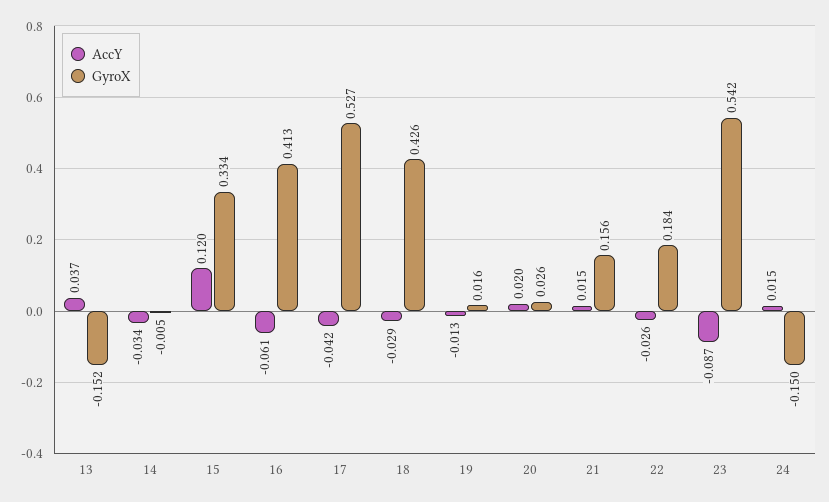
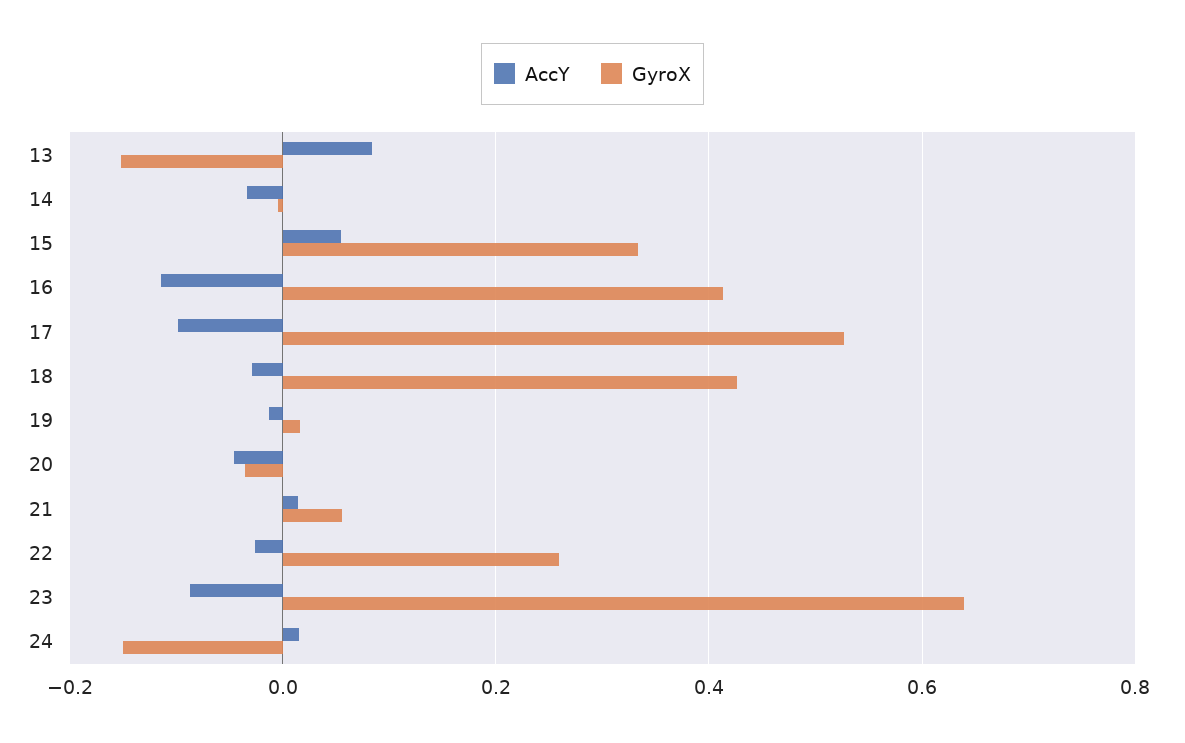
  {
    "AccY": {
-     "13": 0.037,
+     "13": 0.08,
      "14": -0.034,
-     "15": 0.12,
+     "15": 0.06,
-     "16": -0.061,
+     "16": -0.12,
-     "17": -0.042,
+     "17": -0.1,
      "18": -0.029,
      "19": -0.013,
-     "20": 0.02,
+     "20": -0.04,
      "21": 0.015,
      "22": -0.026,
      "23": -0.087,
      "24": 0.015
    },
    "GyroX": {
      "13": -0.152,
      "14": -0.005,
      "15": 0.334,
      "16": 0.413,
      "17": 0.527,
      "18": 0.426,
      "19": 0.016,
-     "20": 0.026,
+     "20": -0.04,
-     "21": 0.156,
+     "21": 0.06,
-     "22": 0.184,
+     "22": 0.26,
-     "23": 0.542,
+     "23": 0.64,
      "24": -0.15
    }
  }

